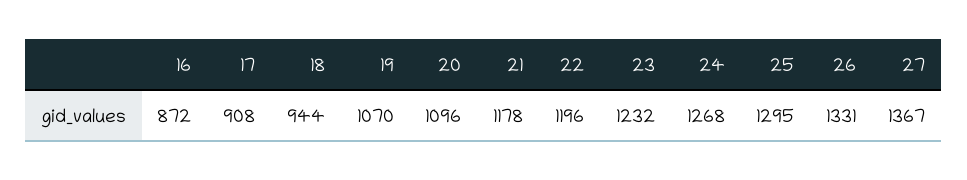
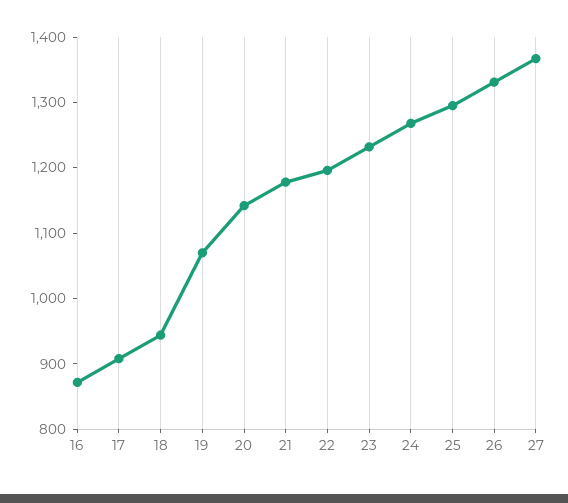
  {
    "16": 872,
    "17": 908,
    "18": 944,
    "19": 1070,
-   "20": 1096,
+   "20": 1140,
    "21": 1178,
    "22": 1196,
    "23": 1232,
    "24": 1268,
    "25": 1295,
    "26": 1331,
    "27": 1367
  }

